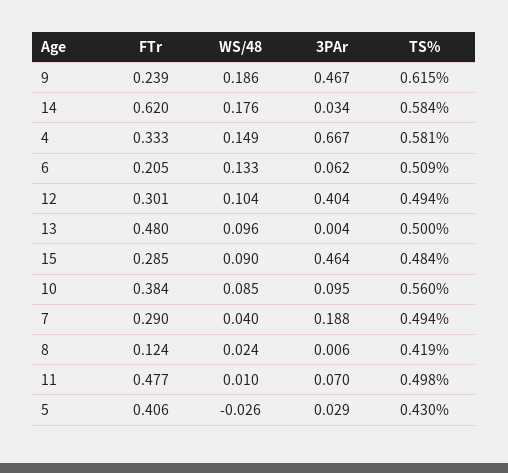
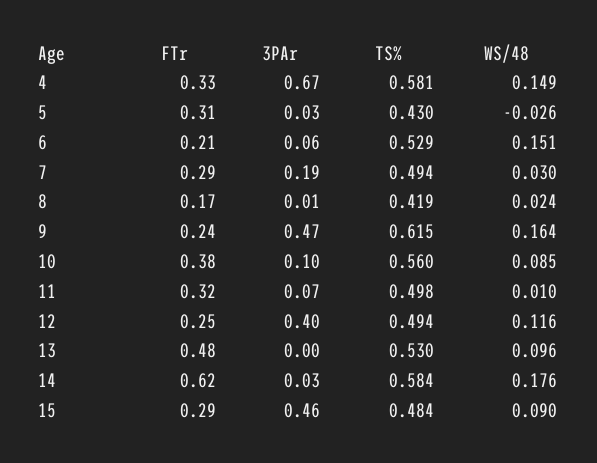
  {
    "FTr": {
      "9": 0.239,
      "14": 0.62,
      "4": 0.333,
      "6": 0.205,
-     "12": 0.301,
+     "12": 0.25,
      "13": 0.48,
      "15": 0.285,
      "10": 0.384,
      "7": 0.29,
-     "8": 0.124,
+     "8": 0.17,
-     "11": 0.477,
+     "11": 0.32,
-     "5": 0.406
+     "5": 0.31
    },
    "WS/48": {
-     "9": 0.186,
+     "9": 0.164,
      "14": 0.176,
      "4": 0.149,
-     "6": 0.133,
+     "6": 0.151,
-     "12": 0.104,
+     "12": 0.116,
      "13": 0.096,
      "15": 0.09,
      "10": 0.085,
-     "7": 0.04,
+     "7": 0.03,
      "8": 0.024,
      "11": 0.01,
      "5": -0.026
    },
    "3PAr": {
      "9": 0.467,
      "14": 0.034,
      "4": 0.667,
      "6": 0.062,
      "12": 0.404,
      "13": 0.004,
      "15": 0.464,
      "10": 0.095,
      "7": 0.188,
      "8": 0.006,
      "11": 0.07,
      "5": 0.029
    },
    "TS%": {
      "9": 0.615,
      "14": 0.584,
      "4": 0.581,
-     "6": 0.509,
+     "6": 0.529,
      "12": 0.494,
-     "13": 0.5,
+     "13": 0.53,
      "15": 0.484,
      "10": 0.56,
      "7": 0.494,
      "8": 0.419,
      "11": 0.498,
      "5": 0.43
    }
  }

